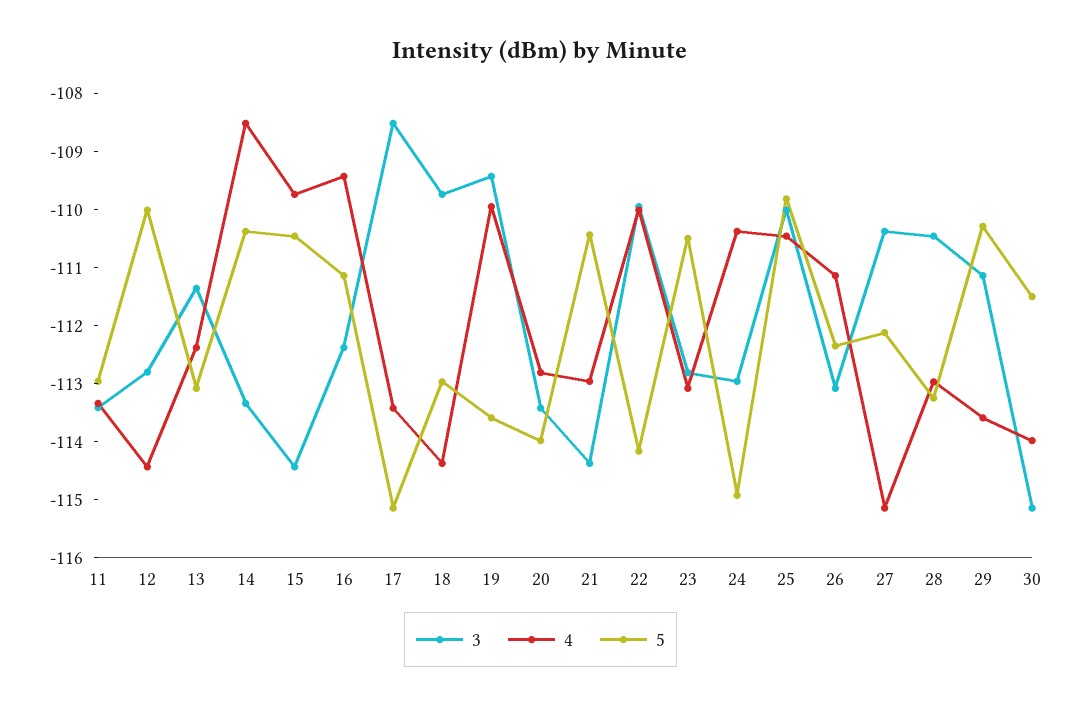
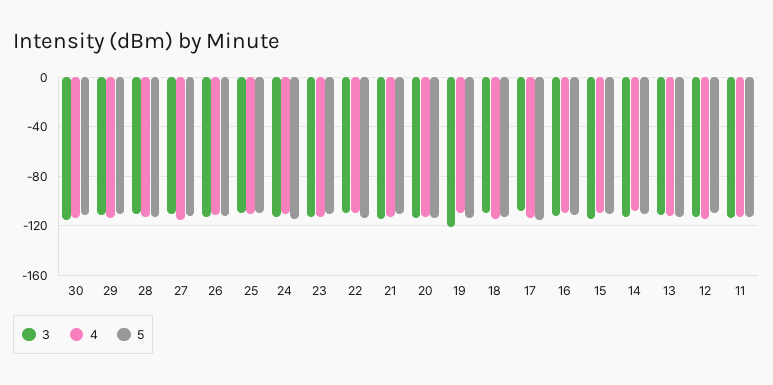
  {
    "3": {
      "11": -113.4,
      "12": -112.8,
      "13": -111.4,
      "14": -113.4,
      "15": -114.4,
      "16": -112.4,
      "17": -108.6,
      "18": -109.8,
-     "19": -109.4,
+     "19": -120,
      "20": -113.4,
      "21": -114.4,
      "22": -110,
      "23": -112.8,
      "24": -113,
      "25": -110,
      "26": -113,
      "27": -110.4,
      "28": -110.4,
      "29": -111.2,
      "30": -115.2
    },
    "4": {
      "11": -113.4,
      "12": -114.4,
      "13": -112.4,
      "14": -108.6,
      "15": -109.8,
      "16": -109.4,
      "17": -113.4,
      "18": -114.4,
      "19": -110,
      "20": -112.8,
      "21": -113,
      "22": -110,
      "23": -113,
      "24": -110.4,
      "25": -110.4,
      "26": -111.2,
      "27": -115.2,
      "28": -113,
      "29": -113.6,
      "30": -114
    },
    "5": {
      "11": -113,
      "12": -110,
      "13": -113,
      "14": -110.4,
      "15": -110.4,
      "16": -111.2,
      "17": -115.2,
      "18": -113,
      "19": -113.6,
      "20": -114,
      "21": -110.4,
      "22": -114.2,
      "23": -110.6,
      "24": -115,
      "25": -109.8,
      "26": -112.4,
      "27": -112.2,
      "28": -113.2,
      "29": -110.2,
      "30": -111.6
    }
  }

